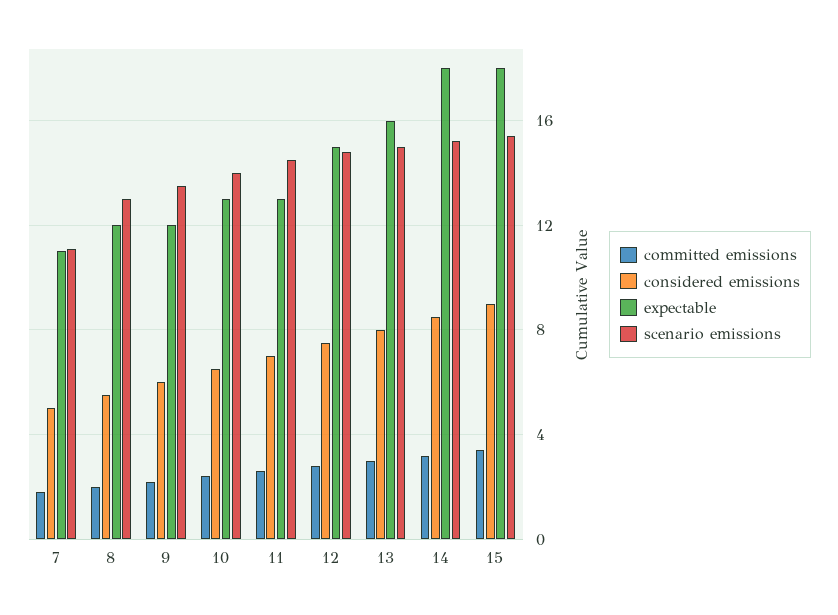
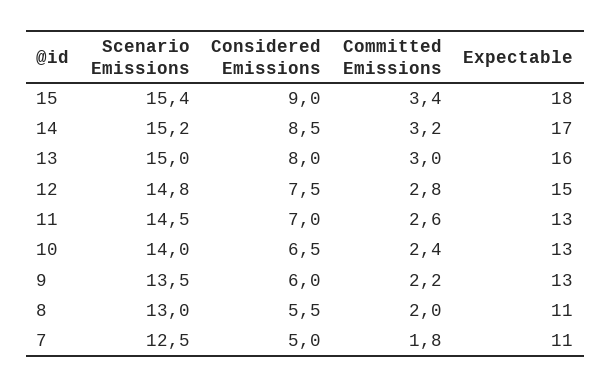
  {
    "committed emissions": {
      "7": 1.8,
      "8": 2,
      "9": 2.2,
      "10": 2.4,
      "11": 2.6,
      "12": 2.8,
      "13": 3,
      "14": 3.2,
      "15": 3.4
    },
    "considered emissions": {
      "7": 5,
      "8": 5.5,
      "9": 6,
      "10": 6.5,
      "11": 7,
      "12": 7.5,
      "13": 8,
      "14": 8.5,
      "15": 9
    },
    "expectable": {
      "7": 11,
-     "8": 12,
+     "8": 11,
-     "9": 12,
+     "9": 13,
      "10": 13,
      "11": 13,
      "12": 15,
      "13": 16,
-     "14": 18,
+     "14": 17,
      "15": 18
    },
    "scenario emissions": {
-     "7": 11,
+     "7": 12.5,
      "8": 13,
      "9": 13.5,
      "10": 14,
      "11": 14.5,
      "12": 14.8,
      "13": 15,
      "14": 15.2,
      "15": 15.4
    }
  }

